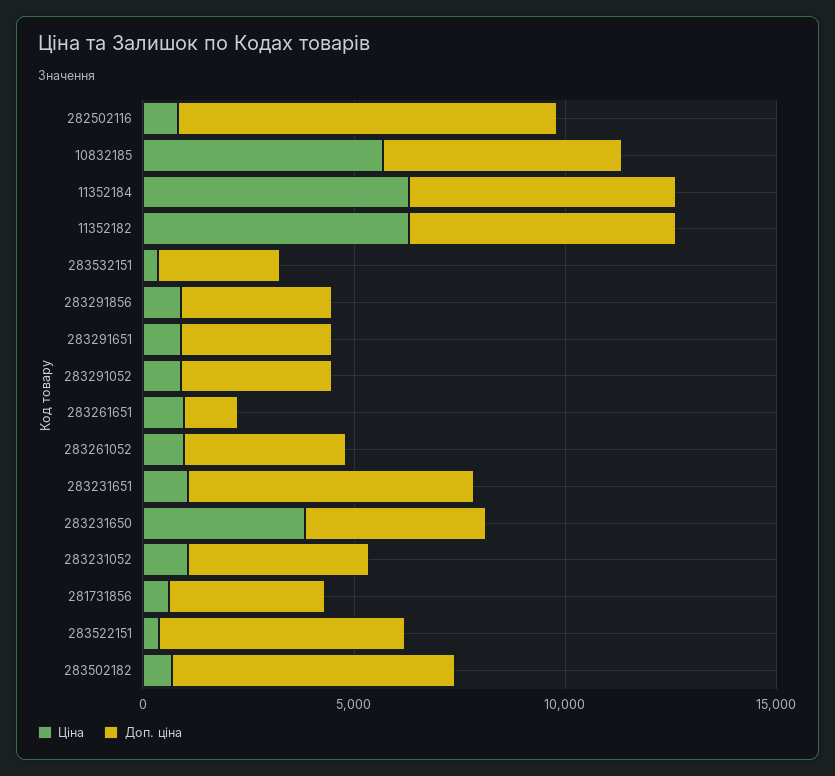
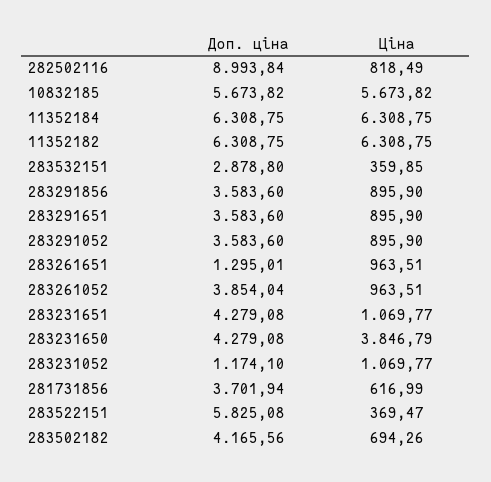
  {
    "Ціна": {
      "282502116": 818.49,
      "10832185": 5673.82,
      "11352184": 6308.75,
      "11352182": 6308.75,
      "283532151": 359.85,
      "283291856": 895.9,
      "283291651": 895.9,
      "283291052": 895.9,
      "283261651": 963.51,
      "283261052": 963.51,
      "283231651": 1069.77,
      "283231650": 3846.79,
      "283231052": 1069.77,
      "281731856": 616.99,
      "283522151": 369.47,
      "283502182": 694.26
    },
    "Доп. ціна": {
      "282502116": 8993.84,
      "10832185": 5673.82,
      "11352184": 6308.75,
      "11352182": 6308.75,
      "283532151": 2878.8,
      "283291856": 3583.6,
      "283291651": 3583.6,
      "283291052": 3583.6,
      "283261651": 1295.01,
      "283261052": 3854.04,
-     "283231651": 7000,
+     "283231651": 4279.08,
      "283231650": 4279.08,
-     "283231052": 4000,
+     "283231052": 1174.1,
      "281731856": 3701.94,
      "283522151": 5825.08,
-     "283502182": 7000
+     "283502182": 4165.56
    }
  }

